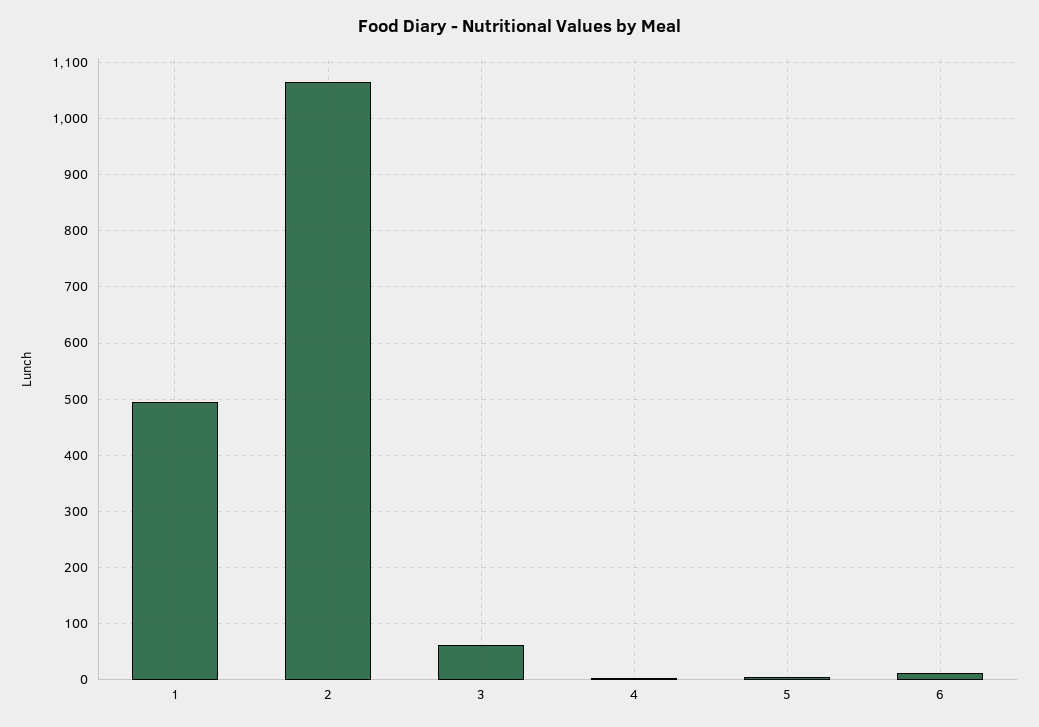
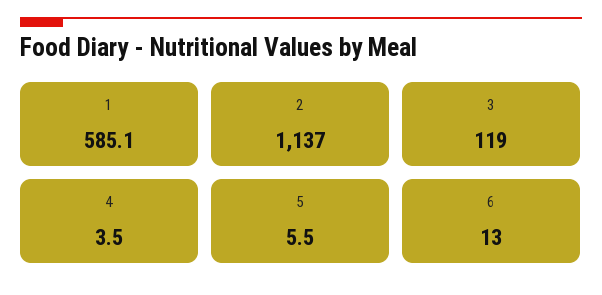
  {
-   "1": 500,
+   "1": 585.1,
-   "2": 1060,
+   "2": 1137,
-   "3": 60,
+   "3": 119,
    "4": 3.5,
    "5": 5.5,
    "6": 13
  }

